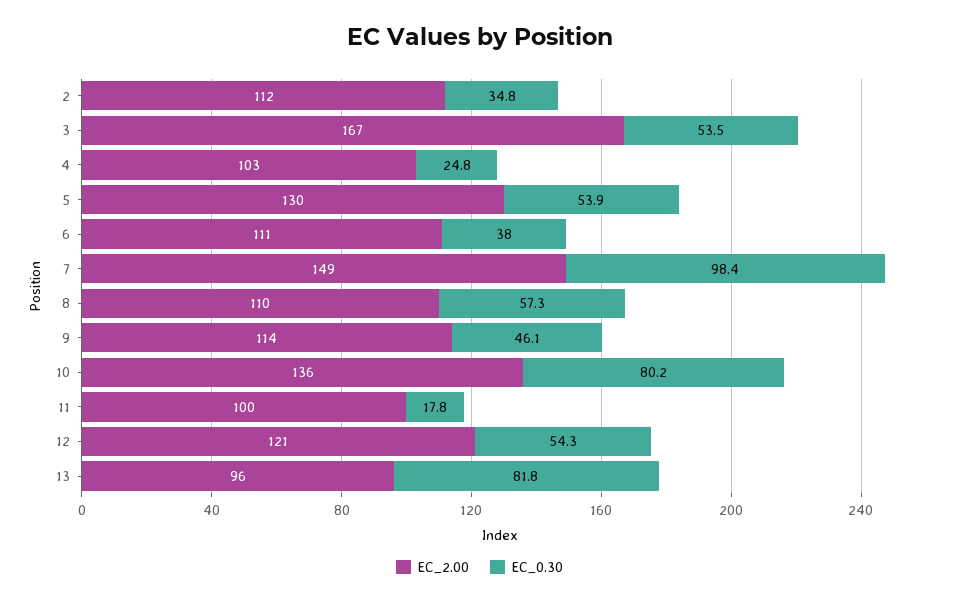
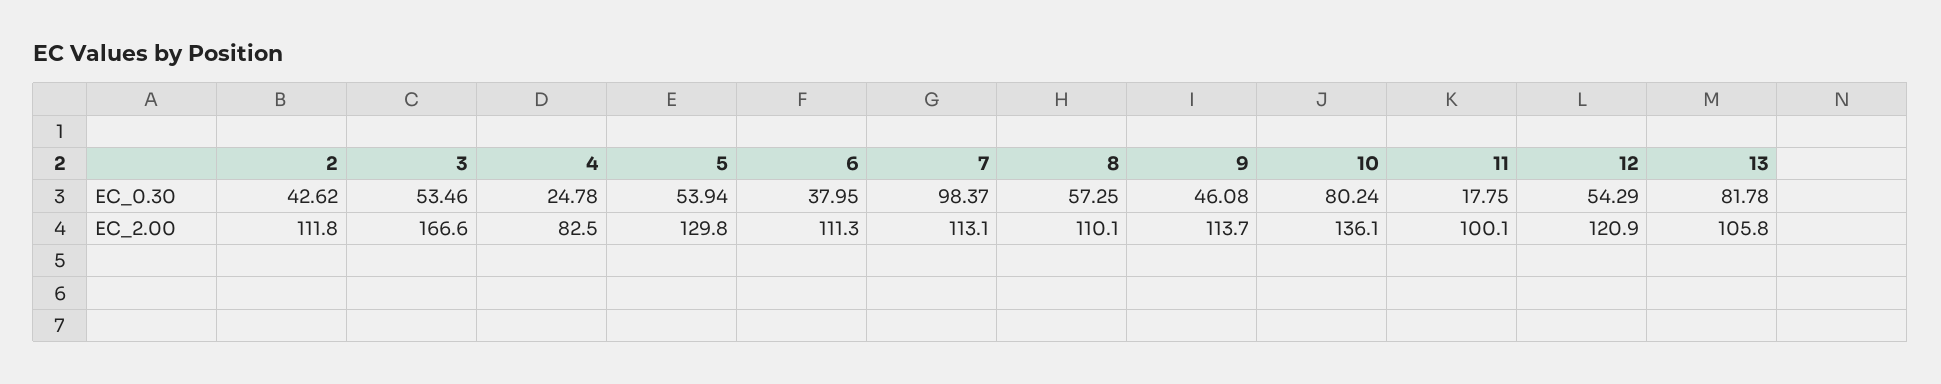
  {
    "EC_2.00": {
      "2": 111.8,
      "3": 166.6,
-     "4": 103,
+     "4": 82.5,
      "5": 129.8,
      "6": 111.3,
-     "7": 149,
+     "7": 113.1,
      "8": 110.1,
      "9": 113.7,
      "10": 136.1,
      "11": 100.1,
      "12": 120.9,
-     "13": 96
+     "13": 105.8
    },
    "EC_0.30": {
-     "2": 34.8,
+     "2": 42.62,
      "3": 53.46,
      "4": 24.78,
      "5": 53.94,
      "6": 37.95,
      "7": 98.37,
      "8": 57.25,
      "9": 46.08,
      "10": 80.24,
      "11": 17.75,
      "12": 54.29,
      "13": 81.78
    }
  }

